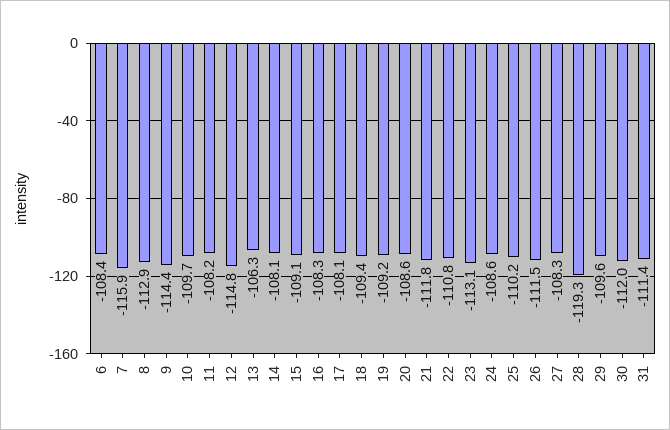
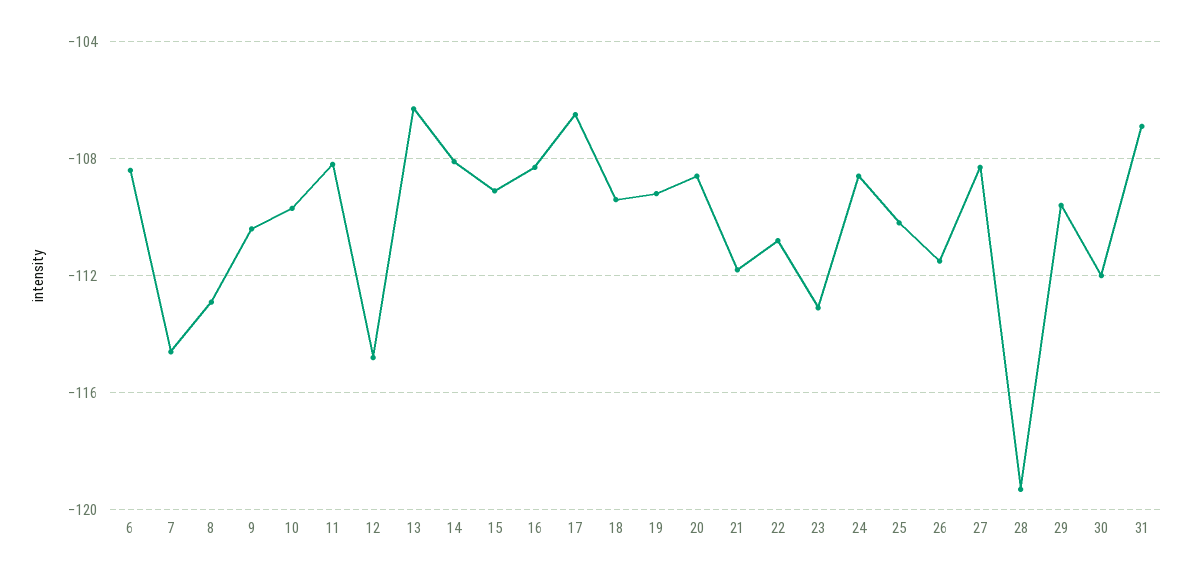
  {
    "6": -108.4,
-   "7": -115.9,
+   "7": -114.5,
    "8": -112.9,
-   "9": -114.4,
+   "9": -110.5,
    "10": -109.7,
    "11": -108.2,
    "12": -114.8,
    "13": -106.3,
    "14": -108.1,
    "15": -109.1,
    "16": -108.3,
-   "17": -108.1,
+   "17": -106.5,
    "18": -109.4,
    "19": -109.2,
    "20": -108.6,
    "21": -111.8,
    "22": -110.8,
    "23": -113.1,
    "24": -108.6,
    "25": -110.2,
    "26": -111.5,
    "27": -108.3,
    "28": -119.3,
    "29": -109.6,
    "30": -112,
-   "31": -111.4
+   "31": -107
  }

